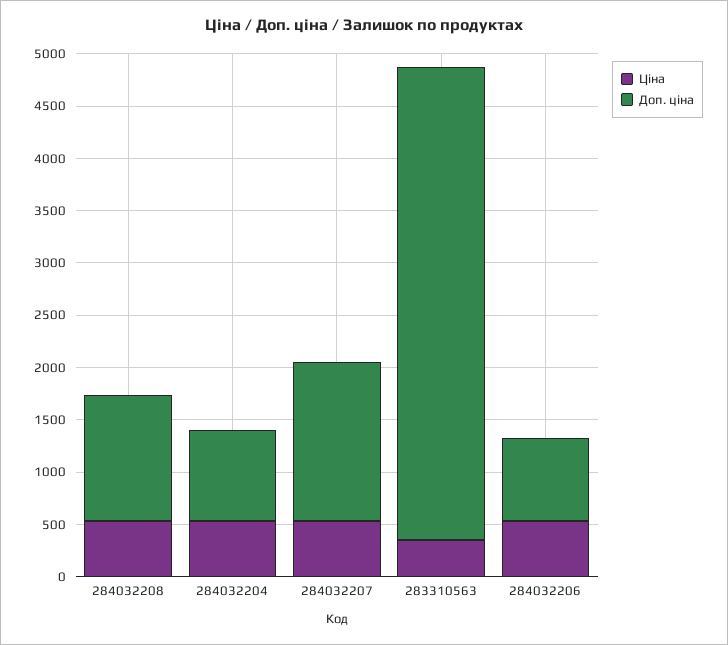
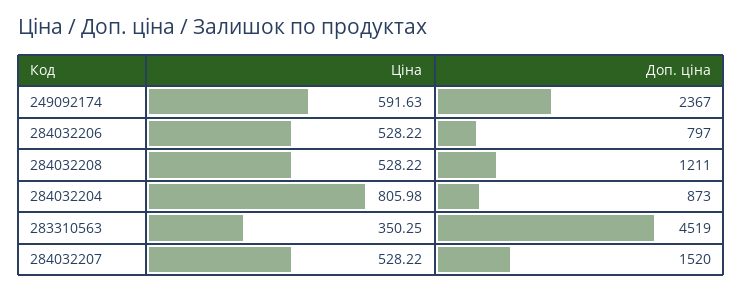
  {
    "Ціна": {
      "284032208": 528.22,
-     "284032204": 500,
+     "284032204": 805.98,
      "284032207": 528.22,
      "283310563": 350.25,
-     "284032206": 528.22
+     "284032206": 528.22,
+     "249092174": 591.63
    },
    "Доп. ціна": {
      "284032208": 1211,
      "284032204": 873,
      "284032207": 1520,
      "283310563": 4519,
-     "284032206": 797
+     "284032206": 797,
+     "249092174": 2367
    }
  }

